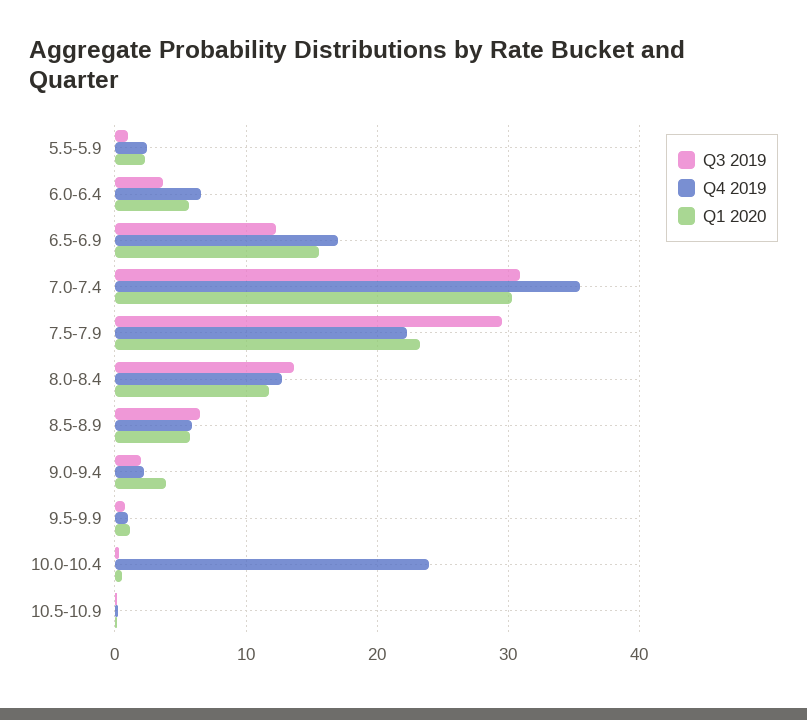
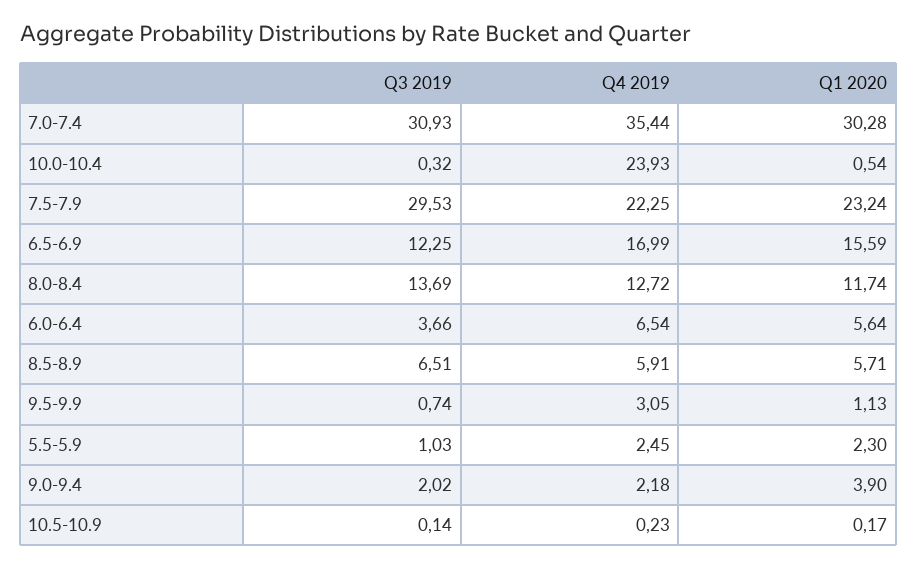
  {
    "Q3 2019": {
      "5.5-5.9": 1.03,
      "6.0-6.4": 3.66,
      "6.5-6.9": 12.25,
      "7.0-7.4": 30.93,
      "7.5-7.9": 29.53,
      "8.0-8.4": 13.69,
      "8.5-8.9": 6.51,
      "9.0-9.4": 2.02,
      "9.5-9.9": 0.74,
      "10.0-10.4": 0.32,
      "10.5-10.9": 0.14
    },
    "Q4 2019": {
      "5.5-5.9": 2.45,
      "6.0-6.4": 6.54,
      "6.5-6.9": 16.99,
      "7.0-7.4": 35.44,
      "7.5-7.9": 22.25,
      "8.0-8.4": 12.72,
      "8.5-8.9": 5.91,
      "9.0-9.4": 2.18,
-     "9.5-9.9": 1,
+     "9.5-9.9": 3.05,
      "10.0-10.4": 23.93,
      "10.5-10.9": 0.23
    },
    "Q1 2020": {
      "5.5-5.9": 2.3,
      "6.0-6.4": 5.64,
      "6.5-6.9": 15.59,
      "7.0-7.4": 30.28,
      "7.5-7.9": 23.24,
      "8.0-8.4": 11.74,
      "8.5-8.9": 5.71,
      "9.0-9.4": 3.9,
      "9.5-9.9": 1.13,
      "10.0-10.4": 0.54,
      "10.5-10.9": 0.17
    }
  }

